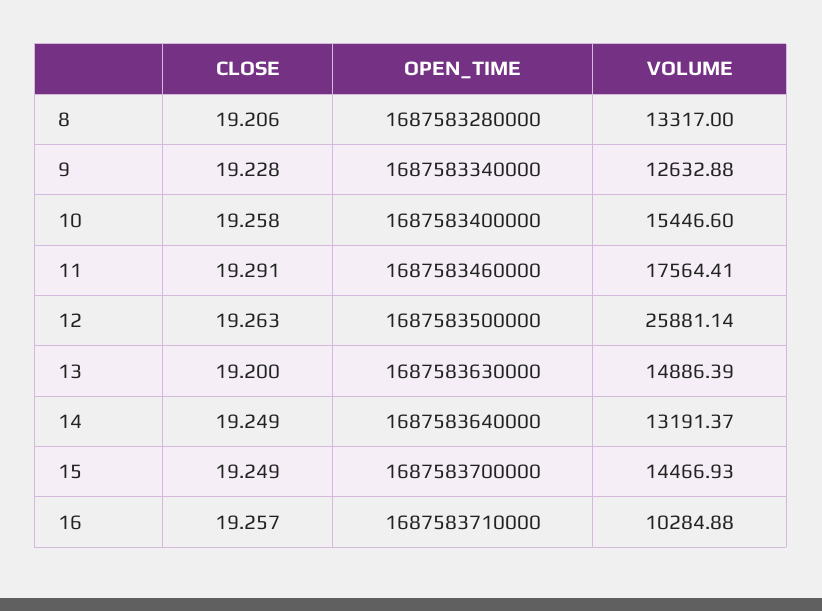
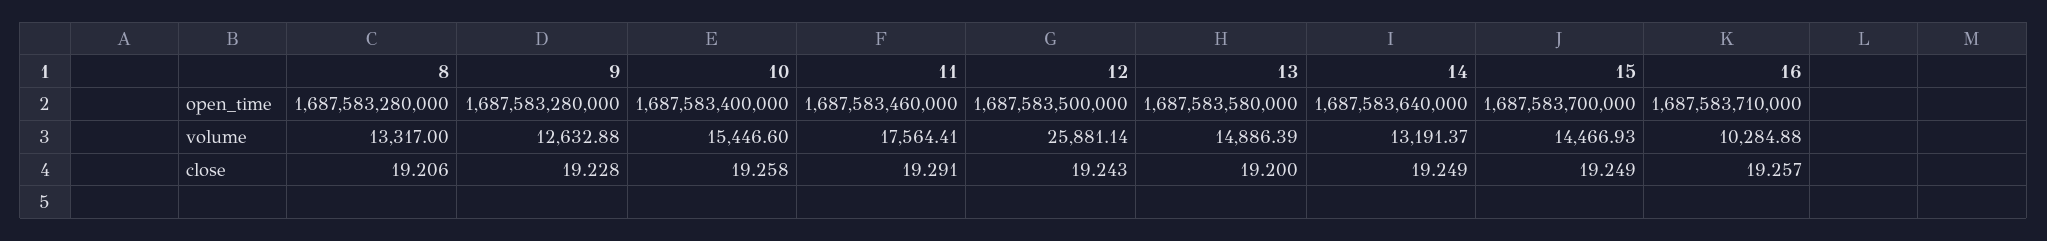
  {
    "CLOSE": {
      "8": 19.206,
      "9": 19.228,
      "10": 19.258,
      "11": 19.291,
-     "12": 19.263,
+     "12": 19.243,
      "13": 19.2,
      "14": 19.249,
      "15": 19.249,
      "16": 19.257
    },
    "OPEN_TIME": {
      "8": 1687583280000,
-     "9": 1687583340000,
+     "9": 1687583280000,
      "10": 1687583400000,
      "11": 1687583460000,
      "12": 1687583500000,
-     "13": 1687583630000,
+     "13": 1687583580000,
      "14": 1687583640000,
      "15": 1687583700000,
      "16": 1687583710000
    },
    "VOLUME": {
      "8": 13317,
      "9": 12632.88,
      "10": 15446.6,
      "11": 17564.41,
      "12": 25881.14,
      "13": 14886.39,
      "14": 13191.37,
      "15": 14466.93,
      "16": 10284.88
    }
  }

